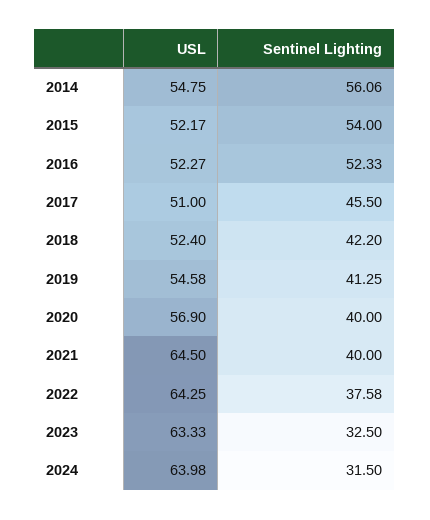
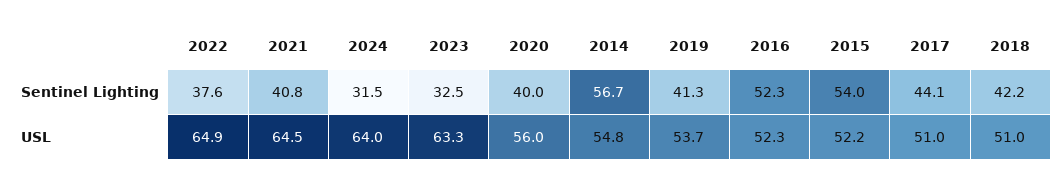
  {
    "USL": {
      "2014": 54.75,
      "2015": 52.17,
      "2016": 52.27,
      "2017": 51,
-     "2018": 52.4,
+     "2018": 51,
-     "2019": 54.58,
+     "2019": 53.7,
-     "2020": 56.9,
+     "2020": 56,
      "2021": 64.5,
-     "2022": 64.25,
+     "2022": 64.9,
      "2023": 63.33,
      "2024": 63.98
    },
    "Sentinel Lighting": {
-     "2014": 56.06,
+     "2014": 56.7,
      "2015": 54,
      "2016": 52.33,
-     "2017": 45.5,
+     "2017": 44.1,
      "2018": 42.2,
      "2019": 41.25,
      "2020": 40,
-     "2021": 40,
+     "2021": 40.8,
      "2022": 37.58,
      "2023": 32.5,
      "2024": 31.5
    }
  }

